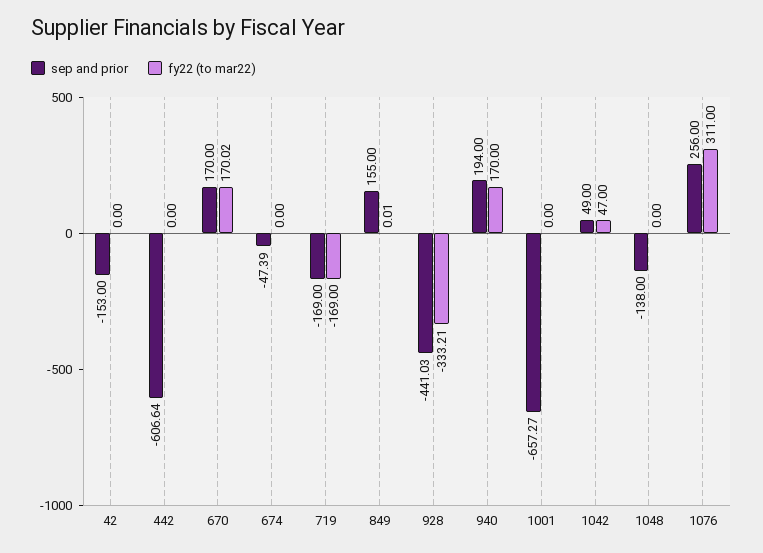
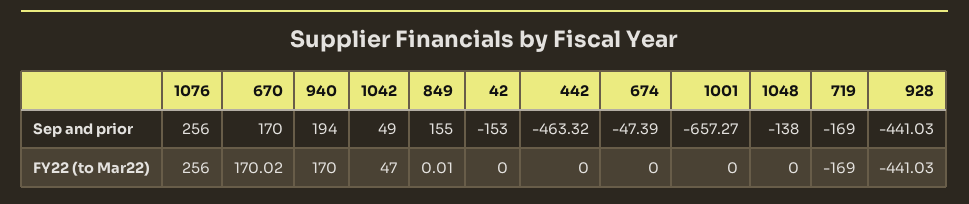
  {
    "sep and prior": {
      "42": -153,
-     "442": -606.64,
+     "442": -463.32,
      "670": 170,
      "674": -47.39,
      "719": -169,
      "849": 155,
      "928": -441.03,
      "940": 194,
      "1001": -657.27,
      "1042": 49,
      "1048": -138,
      "1076": 256
    },
    "fy22 (to mar22)": {
      "42": 0,
      "442": 0,
      "670": 170.02,
      "674": 0,
      "719": -169,
      "849": 0.01,
-     "928": -333.21,
+     "928": -441.03,
      "940": 170,
      "1001": 0,
      "1042": 47,
      "1048": 0,
-     "1076": 311
+     "1076": 256
    }
  }

